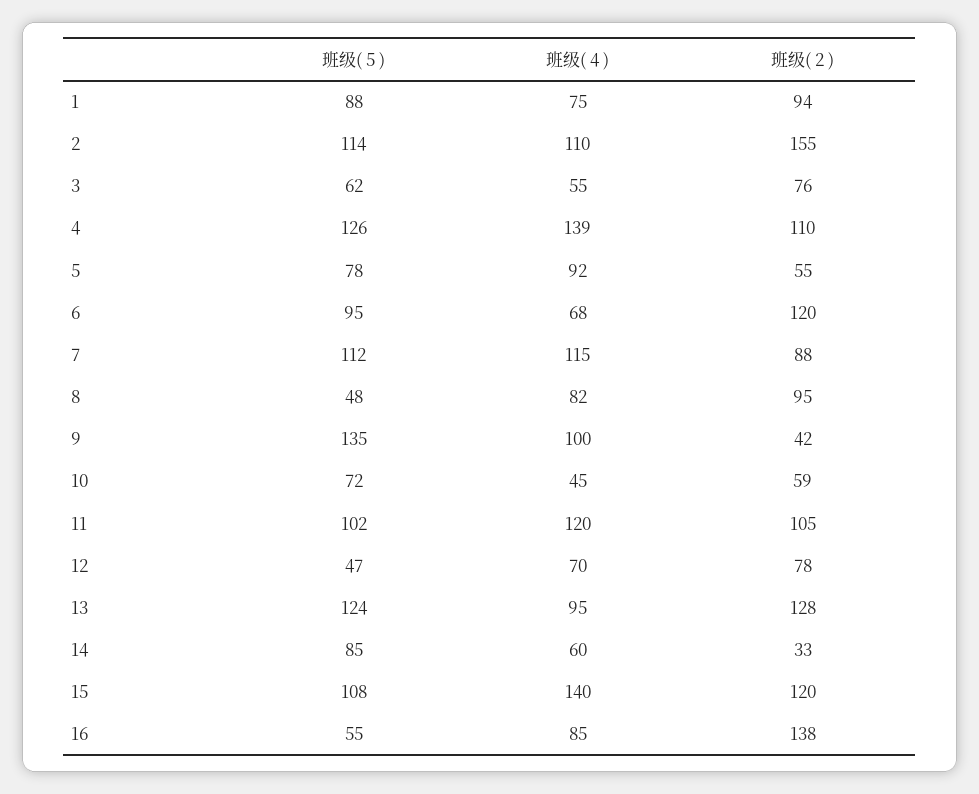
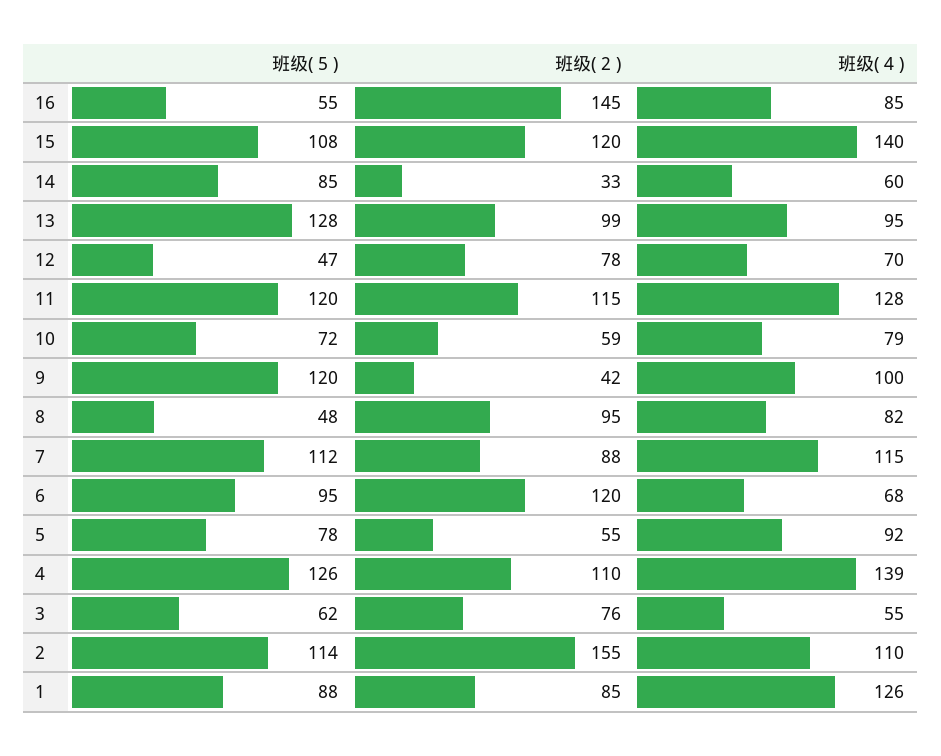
  {
    "班级( 5 )": {
      "1": 88,
      "2": 114,
      "3": 62,
      "4": 126,
      "5": 78,
      "6": 95,
      "7": 112,
      "8": 48,
-     "9": 135,
+     "9": 120,
      "10": 72,
-     "11": 102,
+     "11": 120,
      "12": 47,
-     "13": 124,
+     "13": 128,
      "14": 85,
      "15": 108,
      "16": 55
    },
    "班级( 4 )": {
-     "1": 75,
+     "1": 126,
      "2": 110,
      "3": 55,
      "4": 139,
      "5": 92,
      "6": 68,
      "7": 115,
      "8": 82,
      "9": 100,
-     "10": 45,
+     "10": 79,
-     "11": 120,
+     "11": 128,
      "12": 70,
      "13": 95,
      "14": 60,
      "15": 140,
      "16": 85
    },
    "班级( 2 )": {
-     "1": 94,
+     "1": 85,
      "2": 155,
      "3": 76,
      "4": 110,
      "5": 55,
      "6": 120,
      "7": 88,
      "8": 95,
      "9": 42,
      "10": 59,
-     "11": 105,
+     "11": 115,
      "12": 78,
-     "13": 128,
+     "13": 99,
      "14": 33,
      "15": 120,
-     "16": 138
+     "16": 145
    }
  }

